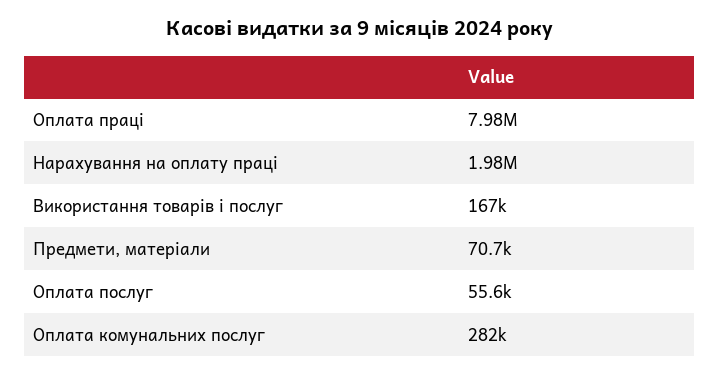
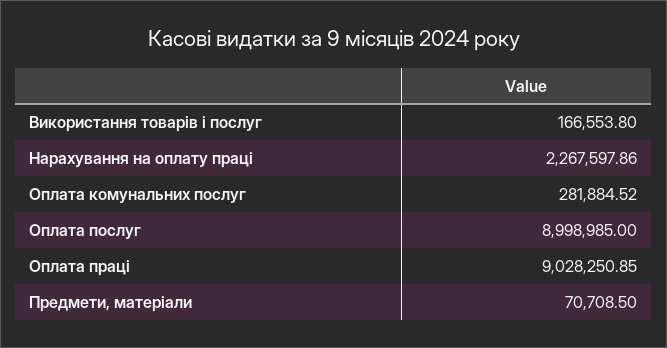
  {
-   "Оплата праці": 7980000,
+   "Оплата праці": 9028250.85,
-   "Нарахування на оплату праці": 1980000,
+   "Нарахування на оплату праці": 2267597.86,
    "Використання товарів і послуг": 166553.8,
    "Предмети, матеріали": 70708.5,
-   "Оплата послуг": 55600,
+   "Оплата послуг": 8998985,
    "Оплата комунальних послуг": 281884.52
  }

